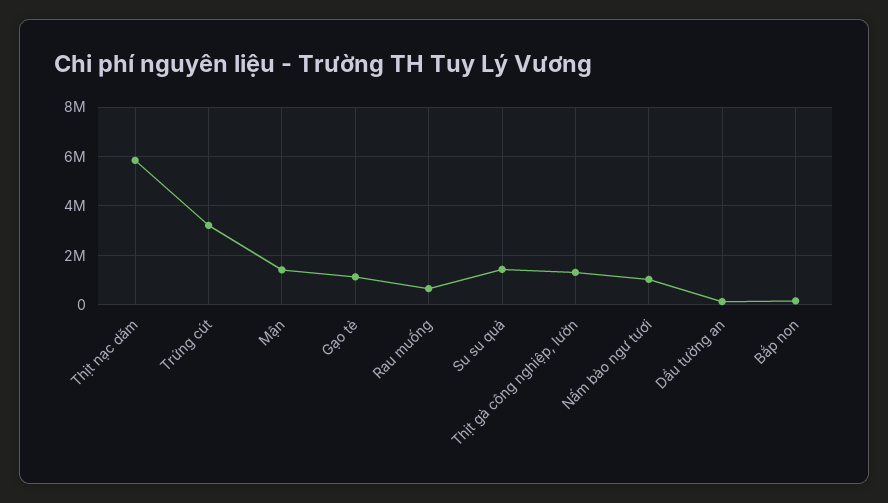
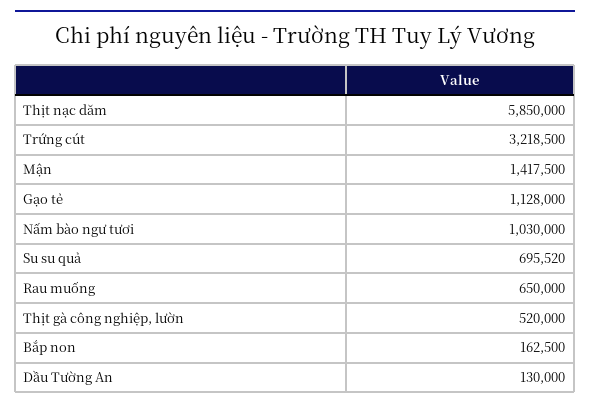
  {
    "Thịt nạc dăm": 5850000,
    "Trứng cút": 3218500,
    "Mận": 1417500,
    "Gạo tẻ": 1128000,
    "Rau muống": 650000,
-   "Su su quả": 1500000,
+   "Su su quả": 695520,
-   "Thịt gà công nghiệp, lườn": 1250000,
+   "Thịt gà công nghiệp, lườn": 520000,
    "Nấm bào ngư tươi": 1030000,
    "Dầu tường an": 130000,
    "Bắp non": 162500
  }

